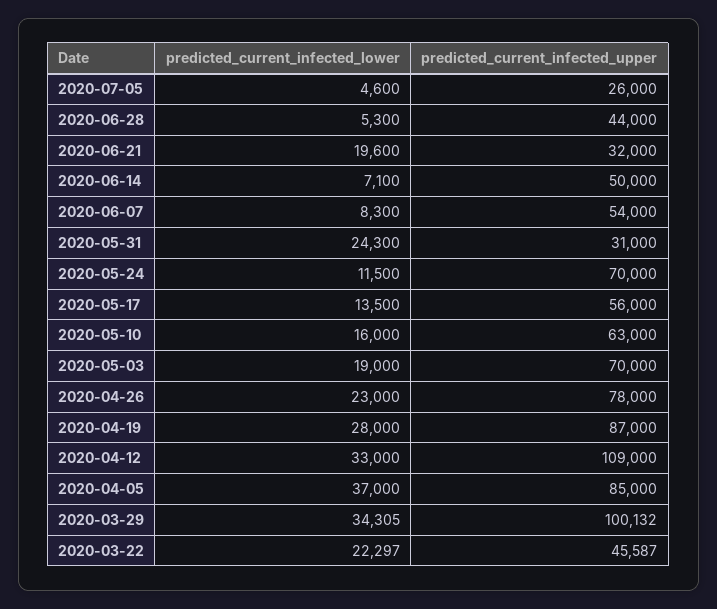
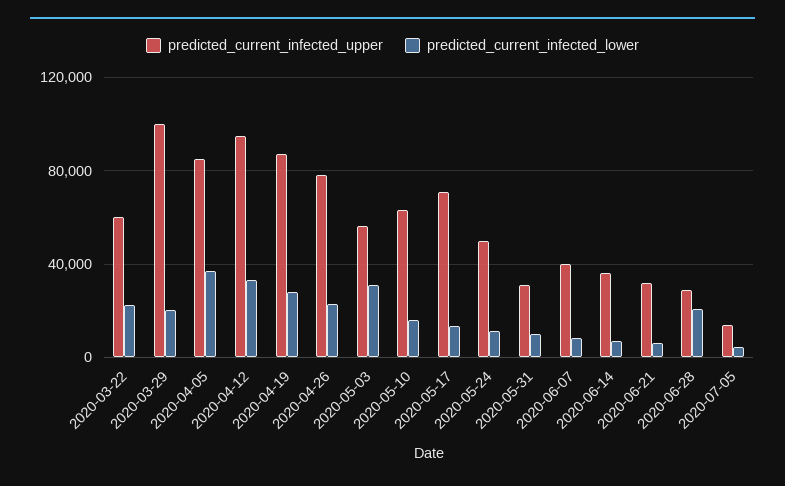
  {
    "predicted_current_infected_lower": {
      "2020-07-05": 4600,
-     "2020-06-28": 5300,
+     "2020-06-28": 20000,
-     "2020-06-21": 19600,
+     "2020-06-21": 5000,
      "2020-06-14": 7100,
      "2020-06-07": 8300,
-     "2020-05-31": 24300,
+     "2020-05-31": 10000,
      "2020-05-24": 11500,
      "2020-05-17": 13500,
      "2020-05-10": 16000,
-     "2020-05-03": 19000,
+     "2020-05-03": 30000,
      "2020-04-26": 23000,
      "2020-04-19": 28000,
      "2020-04-12": 33000,
      "2020-04-05": 37000,
-     "2020-03-29": 34305,
+     "2020-03-29": 20000,
      "2020-03-22": 22297
    },
    "predicted_current_infected_upper": {
-     "2020-07-05": 26000,
+     "2020-07-05": 15000,
-     "2020-06-28": 44000,
+     "2020-06-28": 30000,
      "2020-06-21": 32000,
-     "2020-06-14": 50000,
+     "2020-06-14": 35000,
-     "2020-06-07": 54000,
+     "2020-06-07": 40000,
      "2020-05-31": 31000,
-     "2020-05-24": 70000,
+     "2020-05-24": 50000,
-     "2020-05-17": 56000,
+     "2020-05-17": 70000,
      "2020-05-10": 63000,
-     "2020-05-03": 70000,
+     "2020-05-03": 55000,
      "2020-04-26": 78000,
      "2020-04-19": 87000,
-     "2020-04-12": 109000,
+     "2020-04-12": 95000,
      "2020-04-05": 85000,
      "2020-03-29": 100132,
-     "2020-03-22": 45587
+     "2020-03-22": 60000
    }
  }

